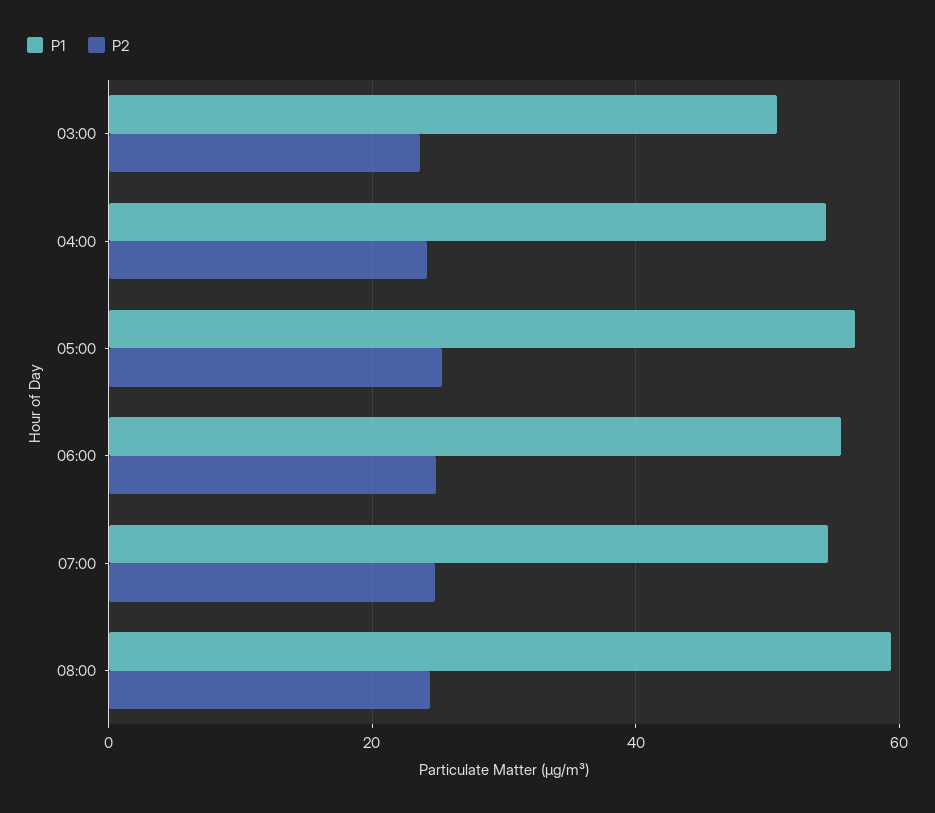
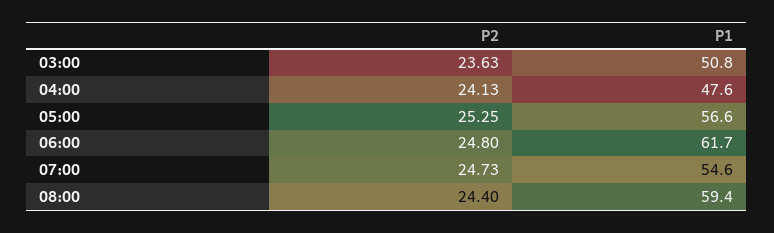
  {
    "P1": {
      "03:00": 50.8,
-     "04:00": 54,
+     "04:00": 47.6,
      "05:00": 56.6,
-     "06:00": 56,
+     "06:00": 61.7,
      "07:00": 54.6,
      "08:00": 59.4
    },
    "P2": {
      "03:00": 23.63,
      "04:00": 24.13,
      "05:00": 25.25,
      "06:00": 24.8,
      "07:00": 24.73,
      "08:00": 24.4
    }
  }

